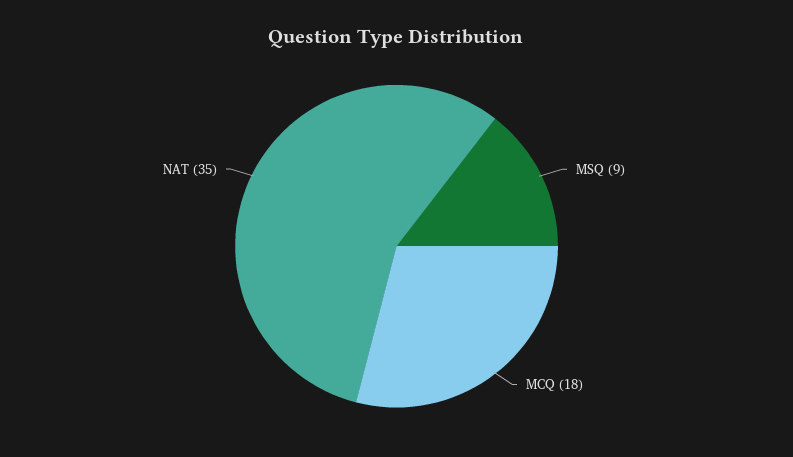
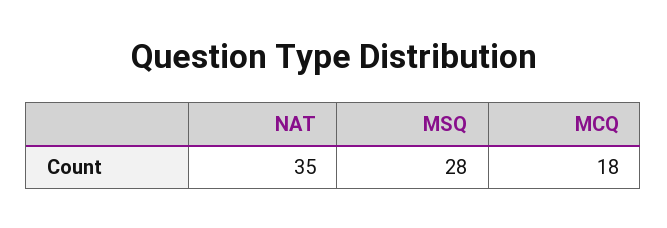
  {
-   "MSQ": 9,
+   "MSQ": 28,
    "MCQ": 18,
    "NAT": 35
  }

